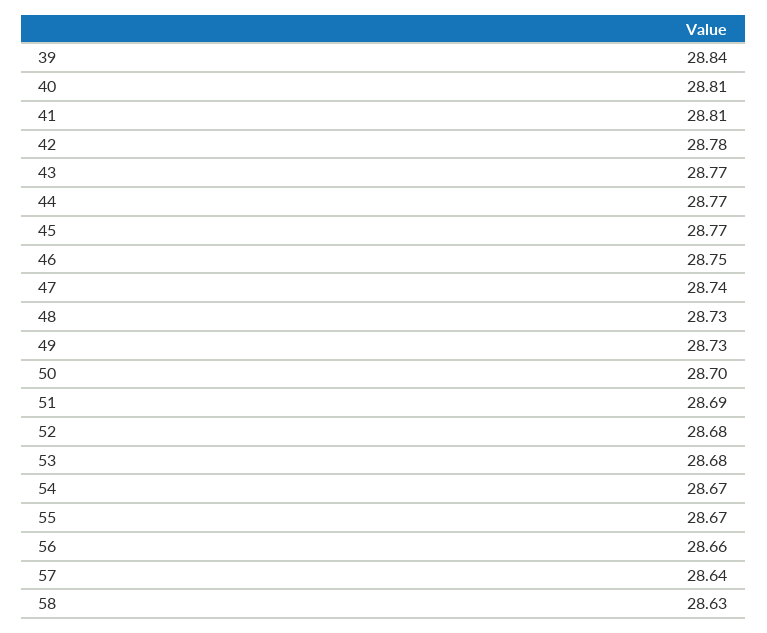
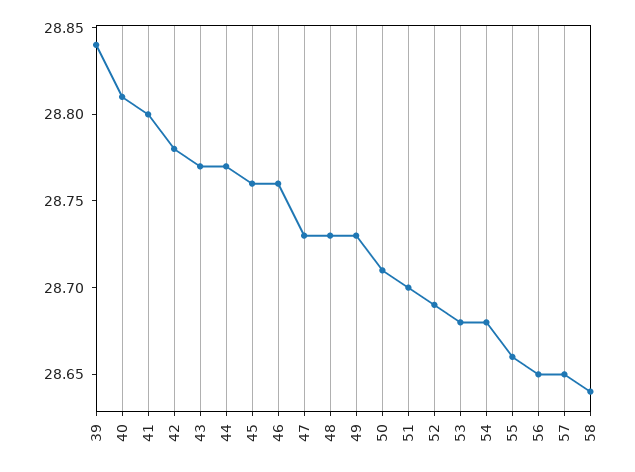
  {
    "39": 28.84,
    "40": 28.81,
-   "41": 28.81,
+   "41": 28.8,
    "42": 28.78,
    "43": 28.77,
    "44": 28.77,
-   "45": 28.77,
+   "45": 28.76,
-   "46": 28.75,
+   "46": 28.76,
-   "47": 28.74,
+   "47": 28.73,
    "48": 28.73,
    "49": 28.73,
-   "50": 28.7,
+   "50": 28.71,
-   "51": 28.69,
+   "51": 28.7,
-   "52": 28.68,
+   "52": 28.69,
    "53": 28.68,
-   "54": 28.67,
+   "54": 28.68,
-   "55": 28.67,
+   "55": 28.66,
-   "56": 28.66,
+   "56": 28.65,
-   "57": 28.64,
+   "57": 28.65,
-   "58": 28.63
+   "58": 28.64
  }

